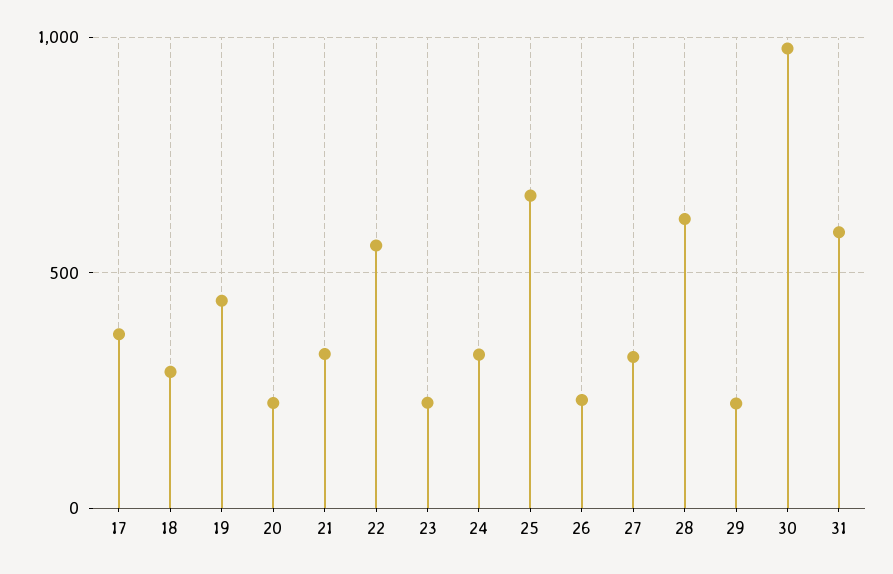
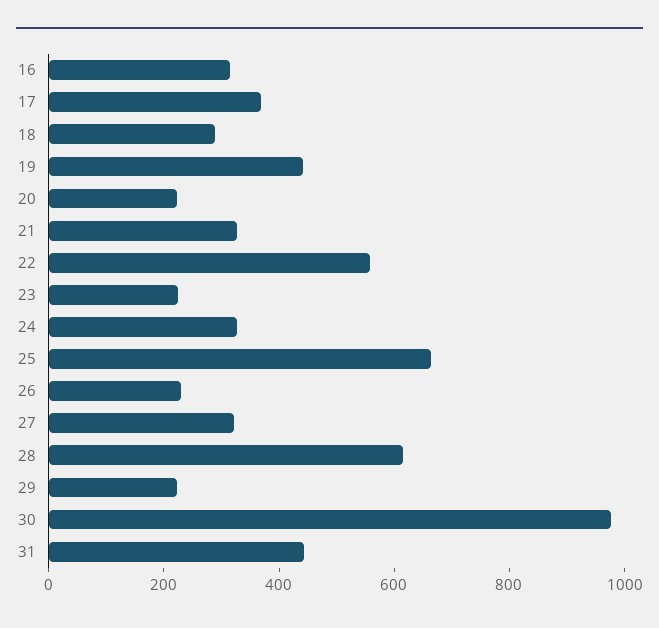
  {
    "17": 350,
    "18": 300,
    "19": 450,
    "20": 200,
    "21": 350,
    "22": 550,
    "23": 200,
    "24": 350,
    "25": 650,
    "26": 250,
    "27": 300,
    "28": 600,
    "29": 200,
    "30": 1000,
-   "31": 600
+   "31": 450,
+   "16": 300
  }

